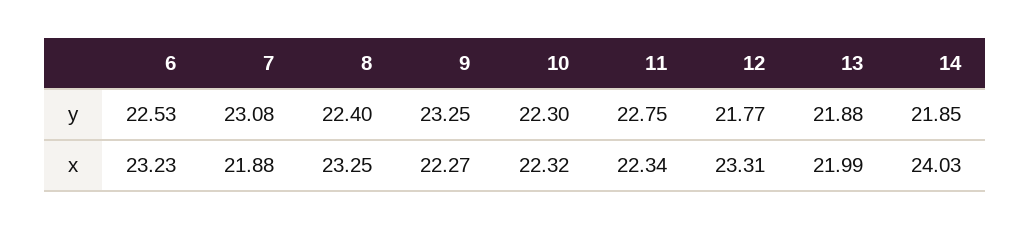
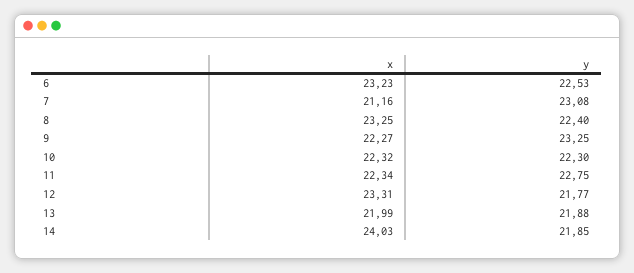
  {
    "6": {
      "y": 22.53,
      "x": 23.23
    },
    "7": {
      "y": 23.08,
-     "x": 21.88
+     "x": 21.16
    },
    "8": {
      "y": 22.4,
      "x": 23.25
    },
    "9": {
      "y": 23.25,
      "x": 22.27
    },
    "10": {
      "y": 22.3,
      "x": 22.32
    },
    "11": {
      "y": 22.75,
      "x": 22.34
    },
    "12": {
      "y": 21.77,
      "x": 23.31
    },
    "13": {
      "y": 21.88,
      "x": 21.99
    },
    "14": {
      "y": 21.85,
      "x": 24.03
    }
  }

